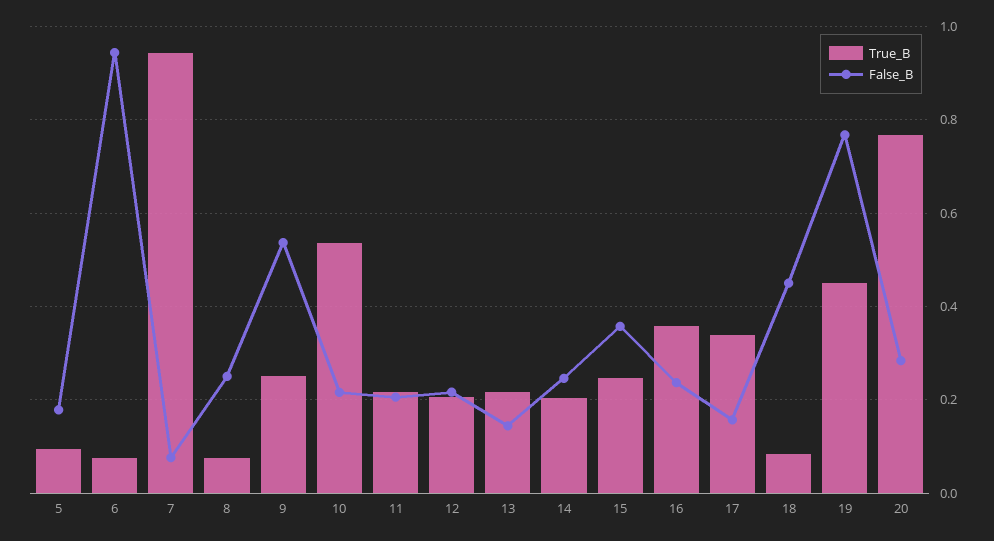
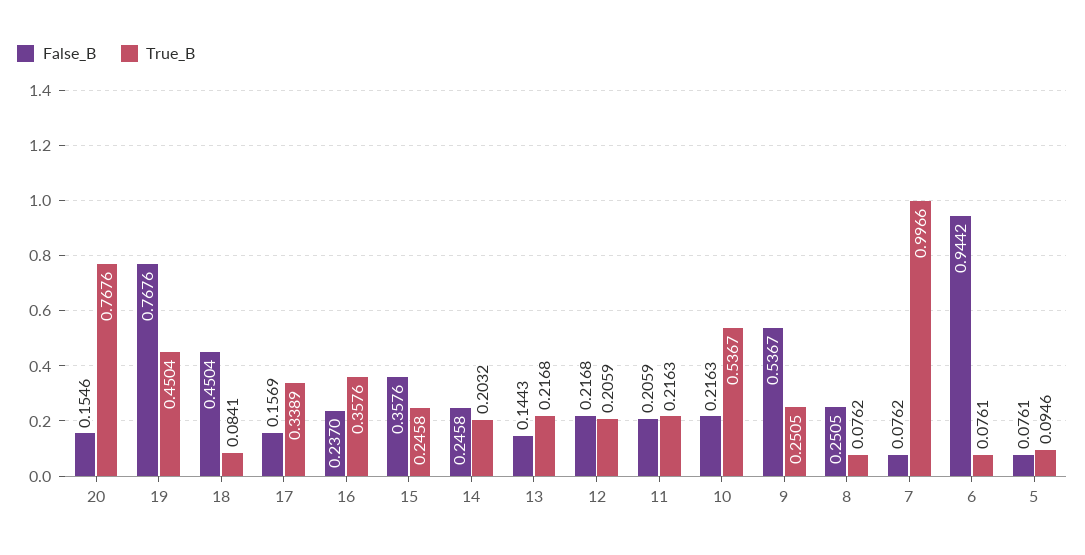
  {
    "True_B": {
      "5": 0.0946,
      "6": 0.0761,
-     "7": 0.94,
+     "7": 0.9966,
      "8": 0.0762,
      "9": 0.2505,
      "10": 0.5367,
      "11": 0.2163,
      "12": 0.2059,
      "13": 0.2168,
      "14": 0.2032,
      "15": 0.2458,
      "16": 0.3576,
      "17": 0.3389,
      "18": 0.0841,
      "19": 0.4504,
      "20": 0.7676
    },
    "False_B": {
-     "5": 0.18,
+     "5": 0.0761,
      "6": 0.9442,
      "7": 0.0762,
      "8": 0.2505,
      "9": 0.5367,
      "10": 0.2163,
      "11": 0.2059,
      "12": 0.2168,
      "13": 0.1443,
      "14": 0.2458,
      "15": 0.3576,
      "16": 0.237,
      "17": 0.1569,
      "18": 0.4504,
      "19": 0.7676,
-     "20": 0.28
+     "20": 0.1546
    }
  }

